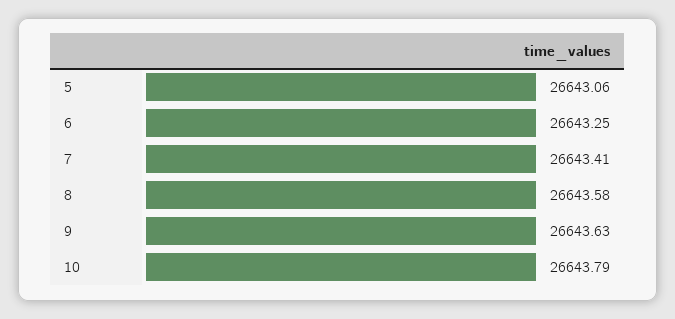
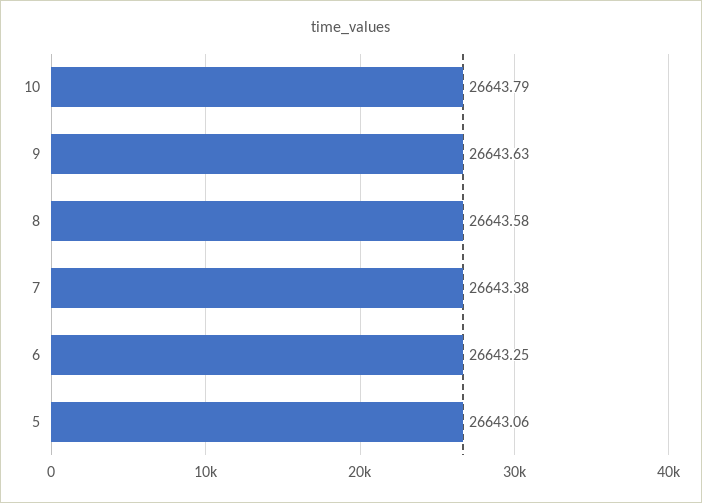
  {
    "5": 26643.06,
    "6": 26643.25,
-   "7": 26643.41,
+   "7": 26643.38,
    "8": 26643.58,
    "9": 26643.63,
    "10": 26643.79
  }

